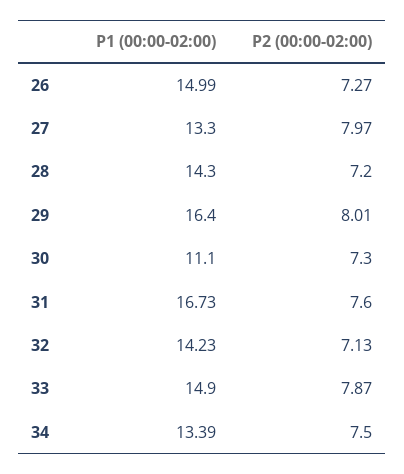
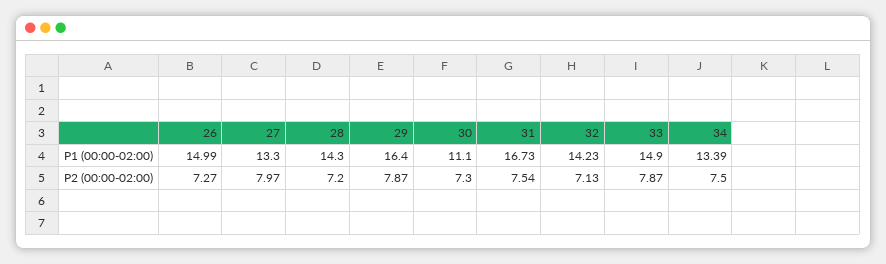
  {
    "P1 (00:00-02:00)": {
      "26": 14.99,
      "27": 13.3,
      "28": 14.3,
      "29": 16.4,
      "30": 11.1,
      "31": 16.73,
      "32": 14.23,
      "33": 14.9,
      "34": 13.39
    },
    "P2 (00:00-02:00)": {
      "26": 7.27,
      "27": 7.97,
      "28": 7.2,
-     "29": 8.01,
+     "29": 7.87,
      "30": 7.3,
-     "31": 7.6,
+     "31": 7.54,
      "32": 7.13,
      "33": 7.87,
      "34": 7.5
    }
  }

